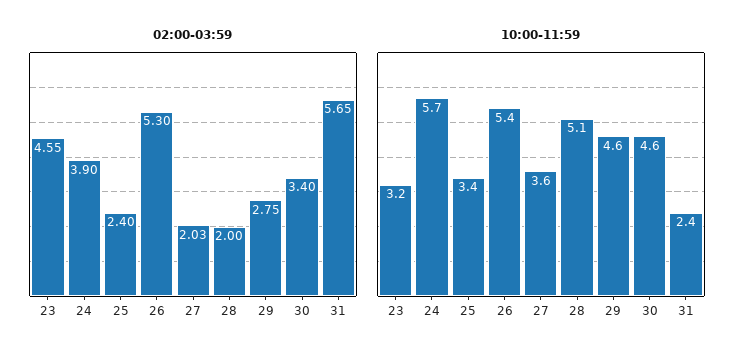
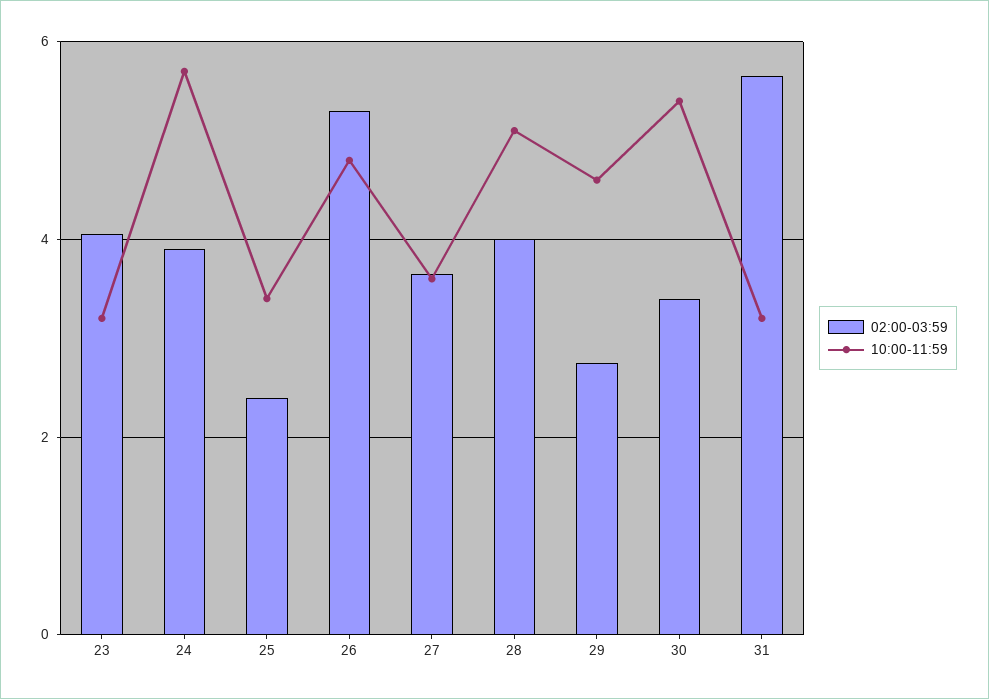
  {
    "02:00-03:59": {
-     "23": 4.55,
+     "23": 4,
      "24": 3.9,
      "25": 2.4,
      "26": 5.3,
-     "27": 2.03,
+     "27": 3.6,
-     "28": 2,
+     "28": 4,
      "29": 2.75,
      "30": 3.4,
      "31": 5.65
    },
    "10:00-11:59": {
      "23": 3.2,
      "24": 5.7,
      "25": 3.4,
-     "26": 5.4,
+     "26": 4.8,
      "27": 3.6,
      "28": 5.1,
      "29": 4.6,
-     "30": 4.6,
+     "30": 5.4,
-     "31": 2.4
+     "31": 3.2
    }
  }

